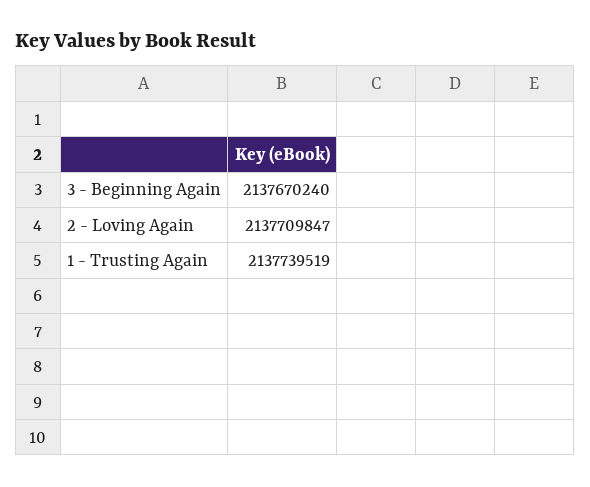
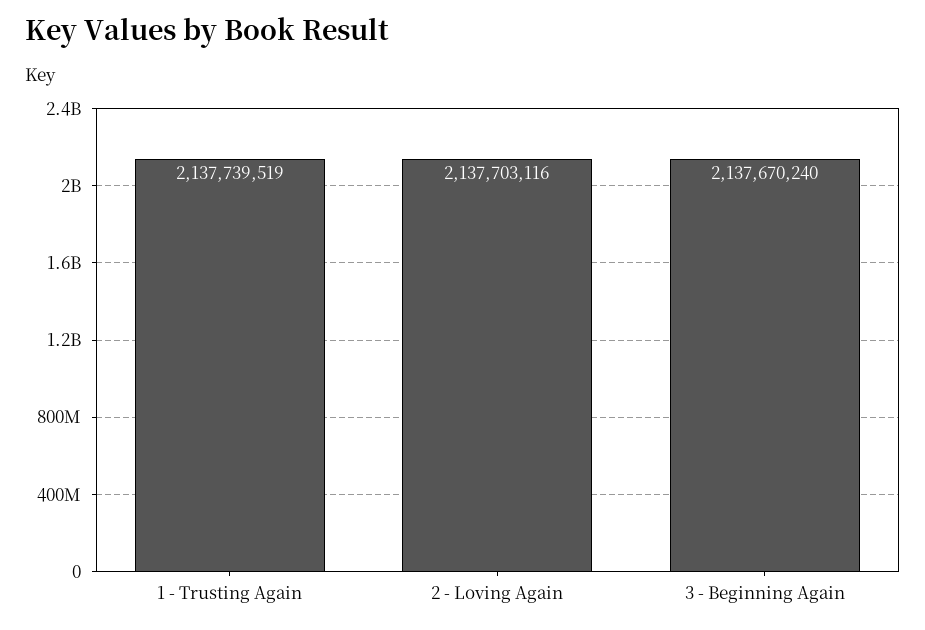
  {
    "3 - Beginning Again": 2137670240,
-   "2 - Loving Again": 2137709847,
+   "2 - Loving Again": 2137703116,
    "1 - Trusting Again": 2137739519
  }

